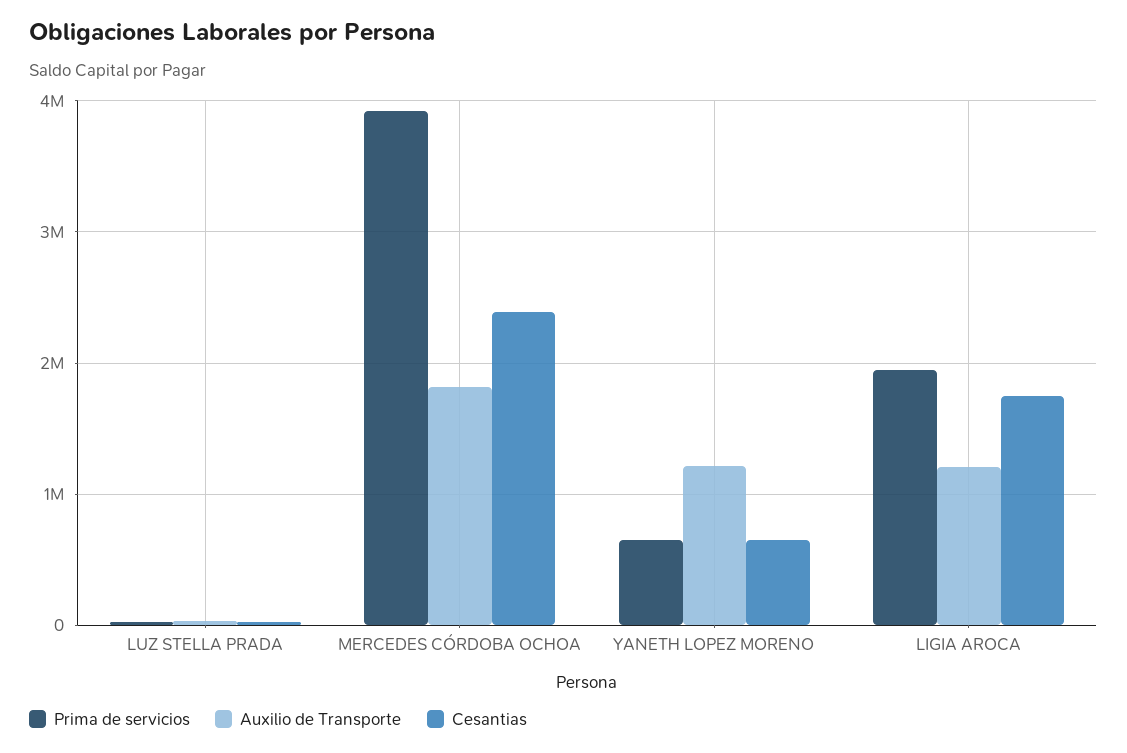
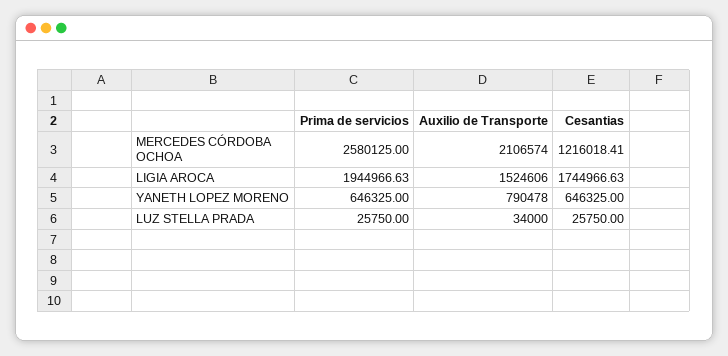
  {
    "Prima de servicios": {
      "LUZ STELLA PRADA": 25750,
-     "MERCEDES CÓRDOBA OCHOA": 3900000,
+     "MERCEDES CÓRDOBA OCHOA": 2580125,
      "YANETH LOPEZ MORENO": 646325,
      "LIGIA AROCA": 1944966.63
    },
    "Auxilio de Transporte": {
      "LUZ STELLA PRADA": 34000,
-     "MERCEDES CÓRDOBA OCHOA": 1800000,
+     "MERCEDES CÓRDOBA OCHOA": 2106574,
-     "YANETH LOPEZ MORENO": 1200000,
+     "YANETH LOPEZ MORENO": 790478,
-     "LIGIA AROCA": 1200000
+     "LIGIA AROCA": 1524606
    },
    "Cesantias": {
      "LUZ STELLA PRADA": 25750,
-     "MERCEDES CÓRDOBA OCHOA": 2400000,
+     "MERCEDES CÓRDOBA OCHOA": 1216018.41,
      "YANETH LOPEZ MORENO": 646325,
      "LIGIA AROCA": 1744966.63
    }
  }

